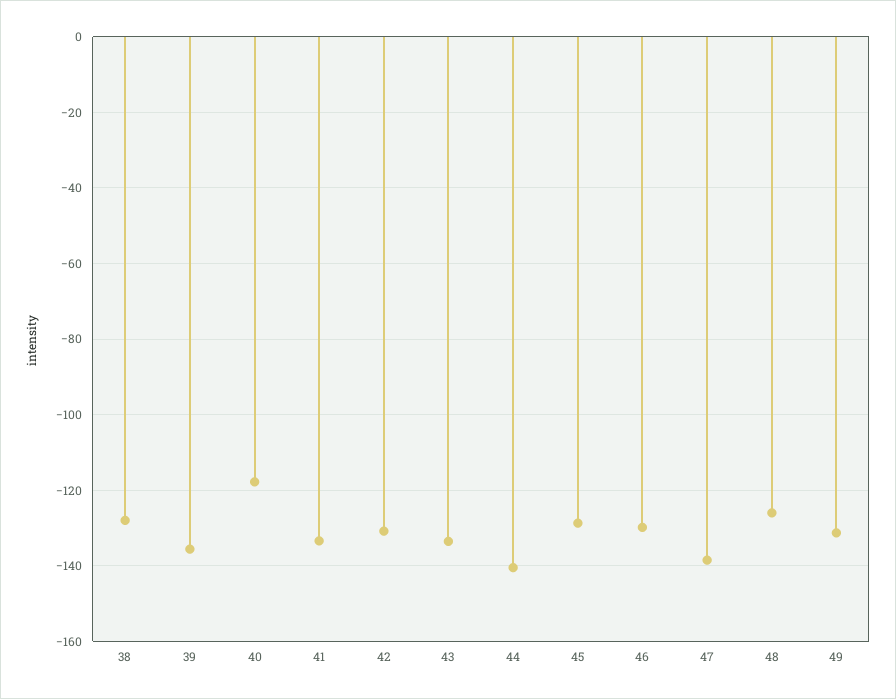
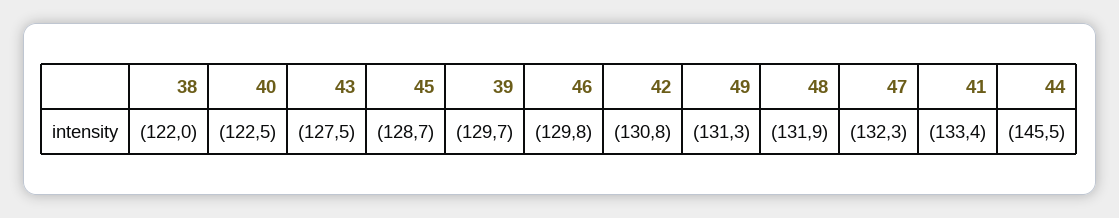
  {
-   "38": -128,
+   "38": -122,
-   "39": -136,
+   "39": -129.7,
-   "40": -118,
+   "40": -122.5,
    "41": -133.4,
    "42": -130.8,
-   "43": -134,
+   "43": -127.5,
-   "44": -140,
+   "44": -145.5,
    "45": -128.7,
    "46": -129.8,
-   "47": -138,
+   "47": -132.3,
-   "48": -126,
+   "48": -131.9,
    "49": -131.3
  }

